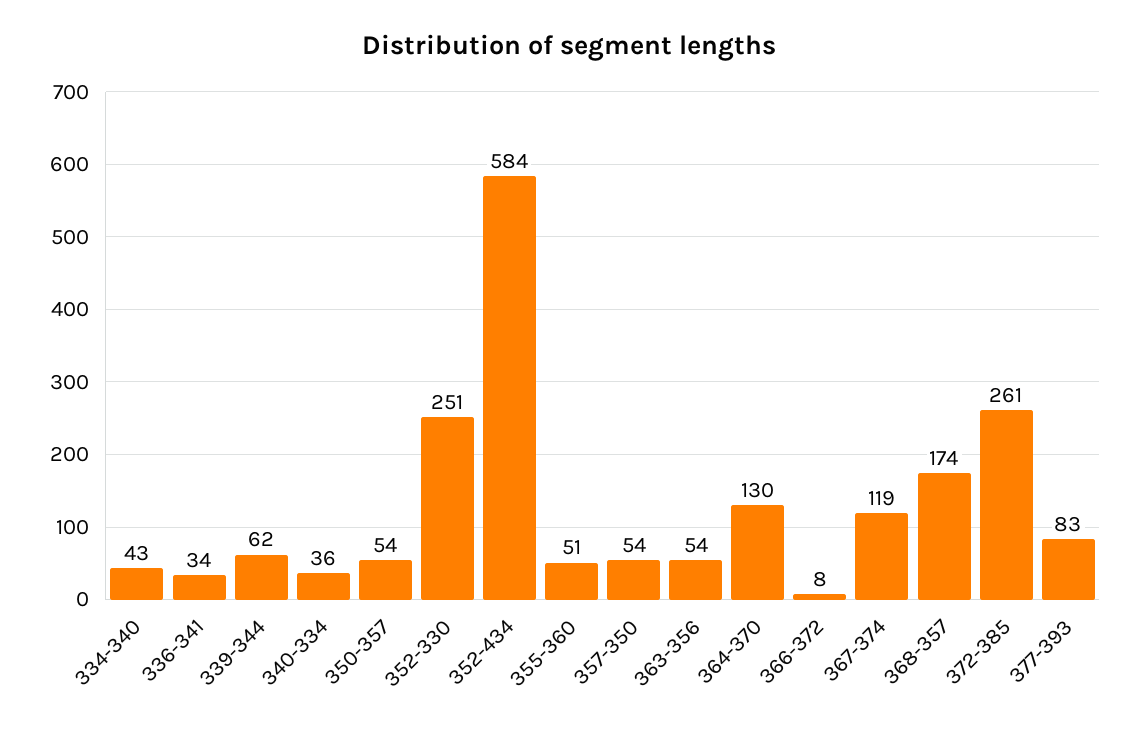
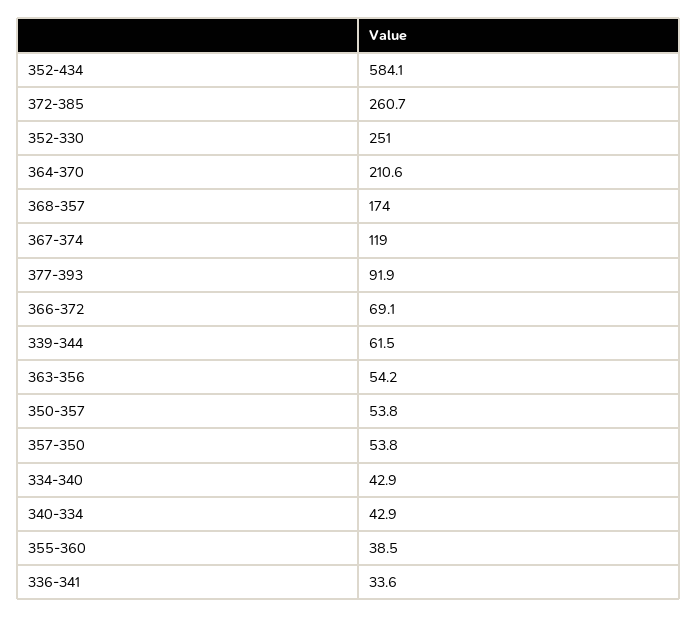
  {
    "334-340": 42.9,
    "336-341": 33.6,
    "339-344": 61.5,
-   "340-334": 36,
+   "340-334": 42.9,
    "350-357": 53.8,
    "352-330": 251,
    "352-434": 584.1,
-   "355-360": 51,
+   "355-360": 38.5,
    "357-350": 53.8,
    "363-356": 54.2,
-   "364-370": 130,
+   "364-370": 210.6,
-   "366-372": 8,
+   "366-372": 69.1,
    "367-374": 119,
    "368-357": 174,
    "372-385": 260.7,
-   "377-393": 83
+   "377-393": 91.9
  }

